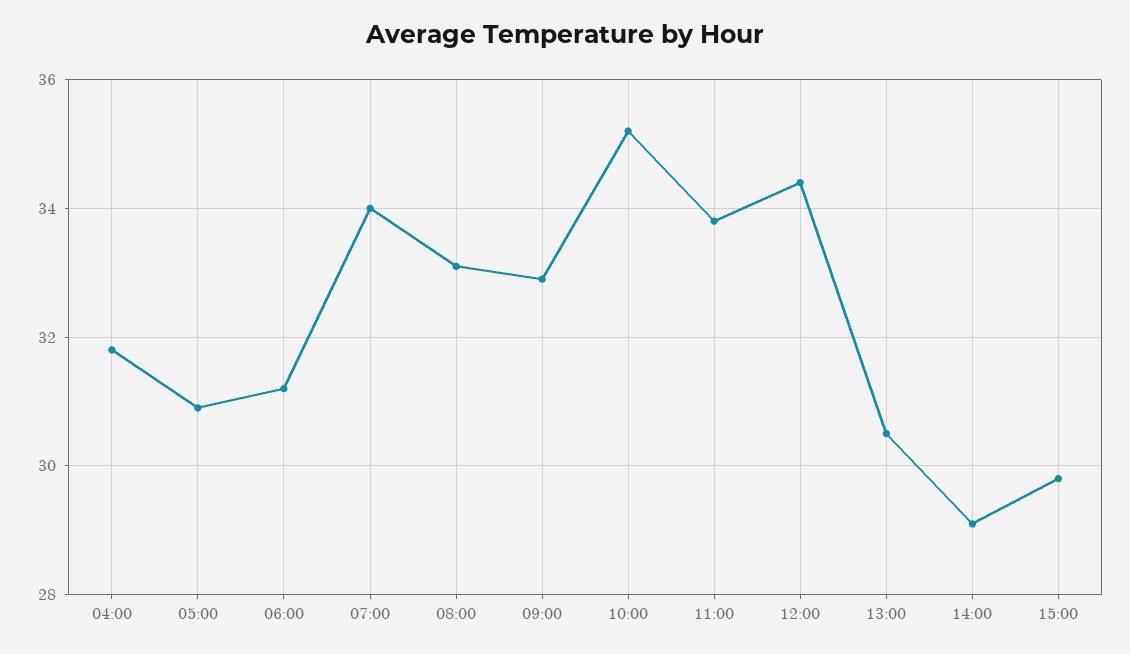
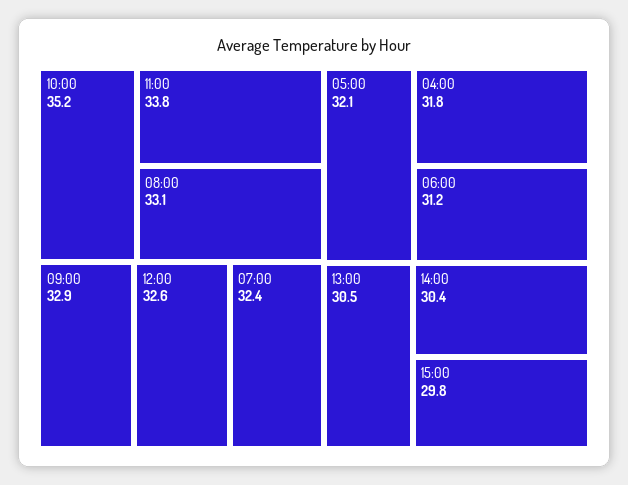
  {
    "04:00": 31.8,
-   "05:00": 31,
+   "05:00": 32.1,
    "06:00": 31.2,
-   "07:00": 34,
+   "07:00": 32.4,
    "08:00": 33.1,
    "09:00": 32.9,
    "10:00": 35.2,
    "11:00": 33.8,
-   "12:00": 34.5,
+   "12:00": 32.6,
    "13:00": 30.5,
-   "14:00": 29,
+   "14:00": 30.4,
    "15:00": 29.8
  }

